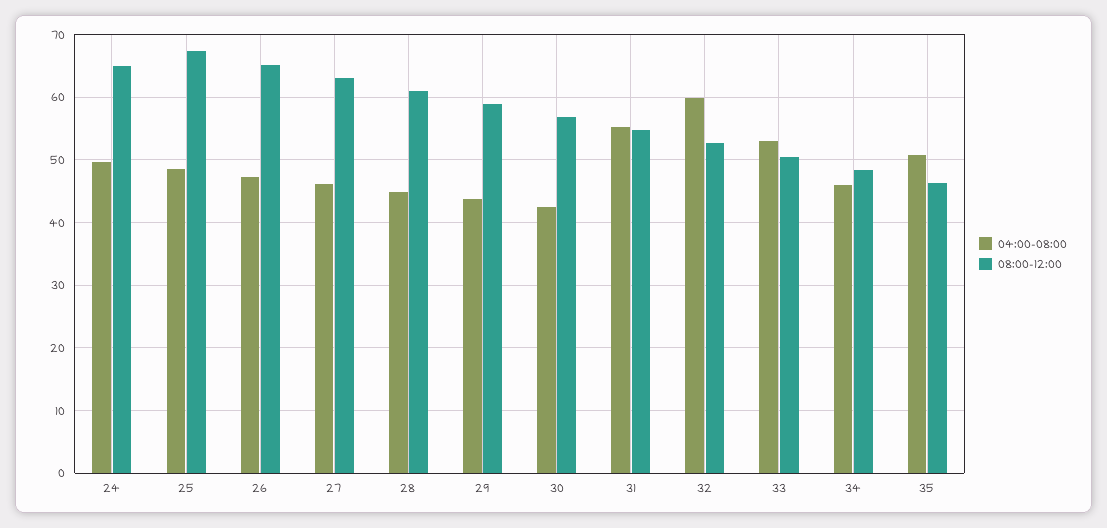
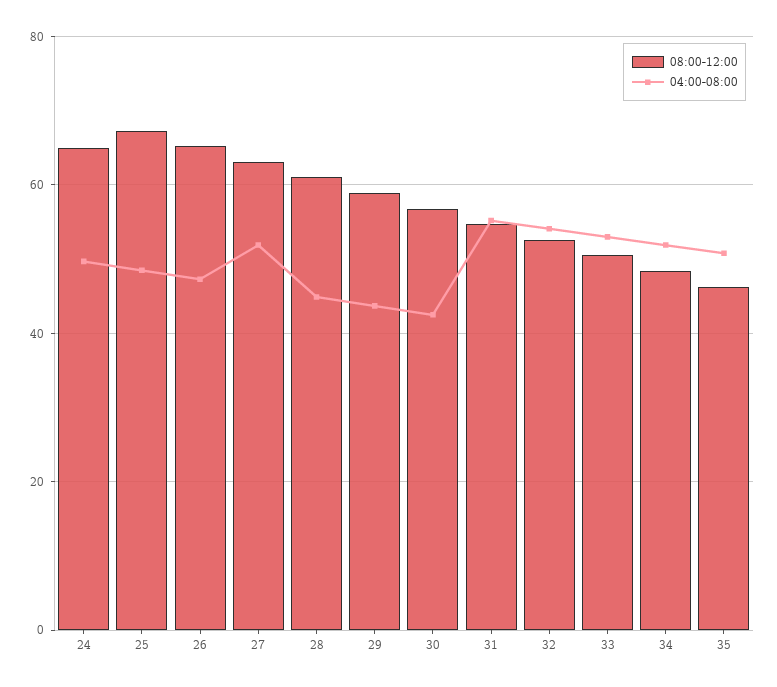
  {
    "04:00-08:00": {
      "24": 50,
      "25": 49,
      "26": 47,
-     "27": 46,
+     "27": 52,
      "28": 45,
      "29": 44,
      "30": 43,
      "31": 55,
-     "32": 60,
+     "32": 54,
      "33": 53,
-     "34": 46,
+     "34": 52,
      "35": 51
    },
    "08:00-12:00": {
      "24": 65,
      "25": 67,
      "26": 65,
      "27": 63,
      "28": 61,
      "29": 59,
      "30": 57,
      "31": 55,
      "32": 53,
      "33": 51,
      "34": 48,
      "35": 46
    }
  }

